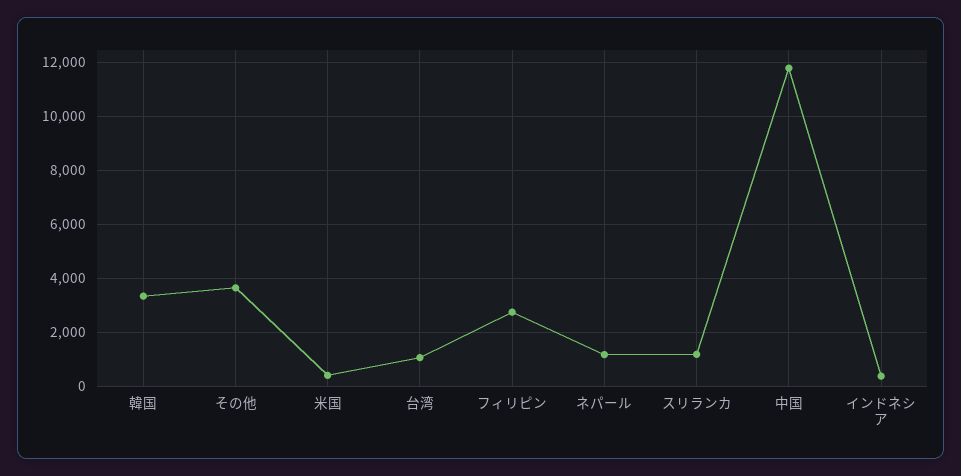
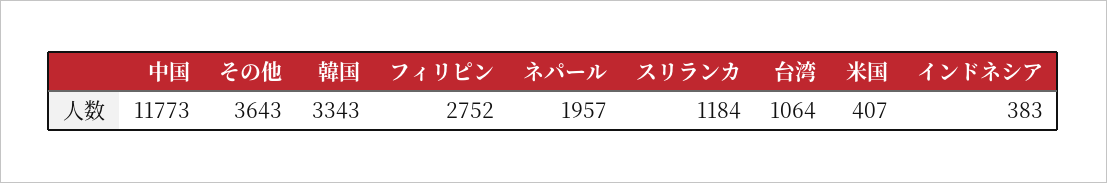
  {
    "韓国": 3343,
    "その他": 3643,
    "米国": 407,
    "台湾": 1064,
    "フィリピン": 2752,
-   "ネパール": 1250,
+   "ネパール": 1957,
    "スリランカ": 1184,
    "中国": 11773,
    "インドネシア": 383
  }

